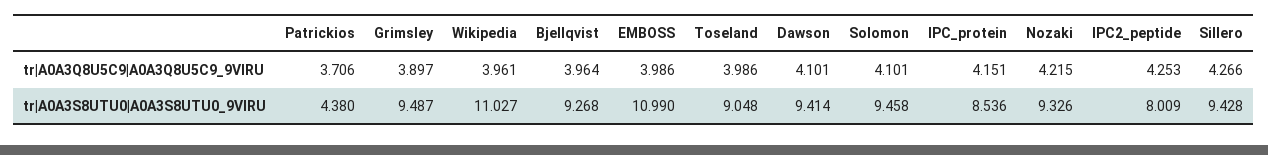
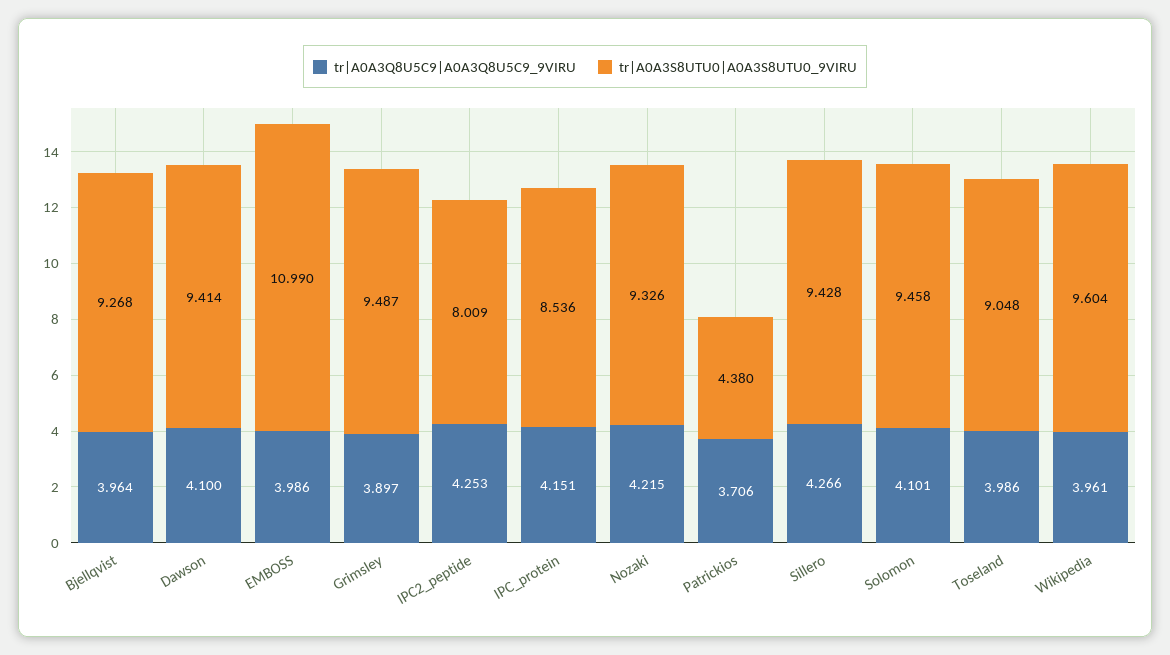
  {
    "tr|A0A3Q8U5C9|A0A3Q8U5C9_9VIRU": {
      "Patrickios": 3.706,
      "Grimsley": 3.897,
      "Wikipedia": 3.961,
      "Bjellqvist": 3.964,
      "EMBOSS": 3.986,
      "Toseland": 3.986,
-     "Dawson": 4.101,
+     "Dawson": 4.1,
      "Solomon": 4.101,
      "IPC_protein": 4.151,
      "Nozaki": 4.215,
      "IPC2_peptide": 4.253,
      "Sillero": 4.266
    },
    "tr|A0A3S8UTU0|A0A3S8UTU0_9VIRU": {
      "Patrickios": 4.38,
      "Grimsley": 9.487,
-     "Wikipedia": 11.027,
+     "Wikipedia": 9.604,
      "Bjellqvist": 9.268,
      "EMBOSS": 10.99,
      "Toseland": 9.048,
      "Dawson": 9.414,
      "Solomon": 9.458,
      "IPC_protein": 8.536,
      "Nozaki": 9.326,
      "IPC2_peptide": 8.009,
      "Sillero": 9.428
    }
  }

